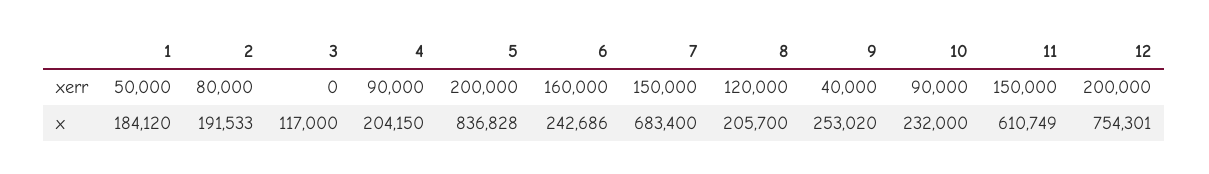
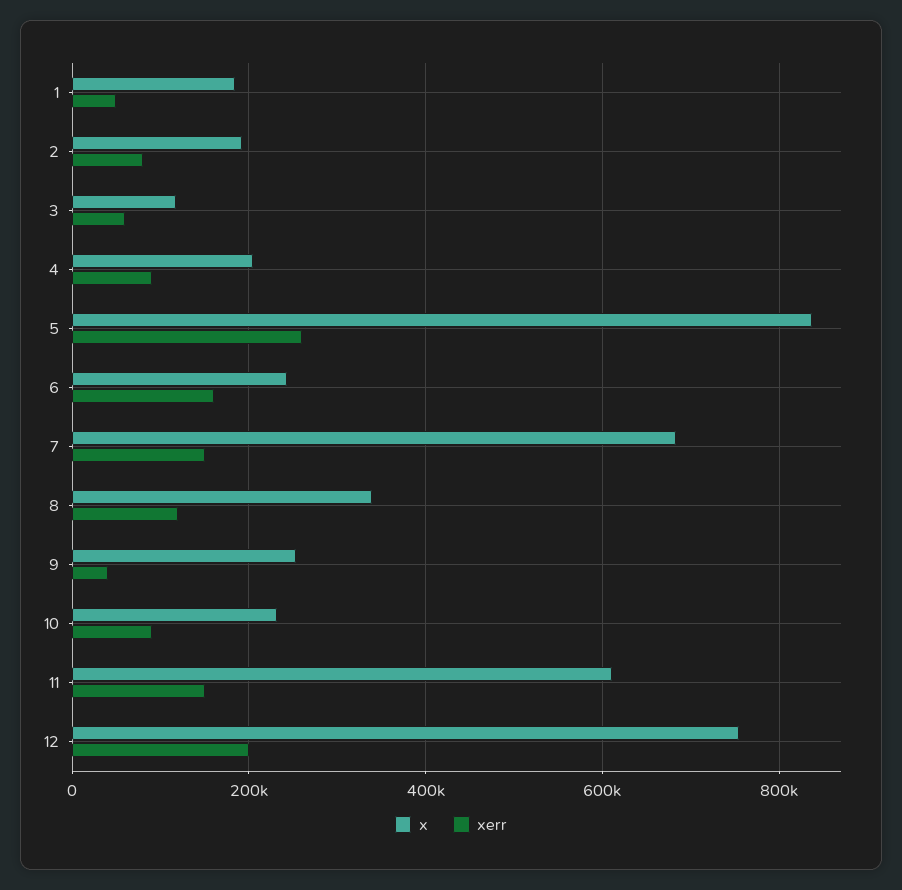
  {
    "xerr": {
      "1": 50000,
      "2": 80000,
-     "3": 0,
+     "3": 60000,
      "4": 90000,
-     "5": 200000,
+     "5": 260000,
      "6": 160000,
      "7": 150000,
      "8": 120000,
      "9": 40000,
      "10": 90000,
      "11": 150000,
      "12": 200000
    },
    "x": {
      "1": 184120,
      "2": 191533,
      "3": 117000,
      "4": 204150,
      "5": 836828,
      "6": 242686,
      "7": 683400,
-     "8": 205700,
+     "8": 340000,
      "9": 253020,
      "10": 232000,
      "11": 610749,
      "12": 754301
    }
  }

